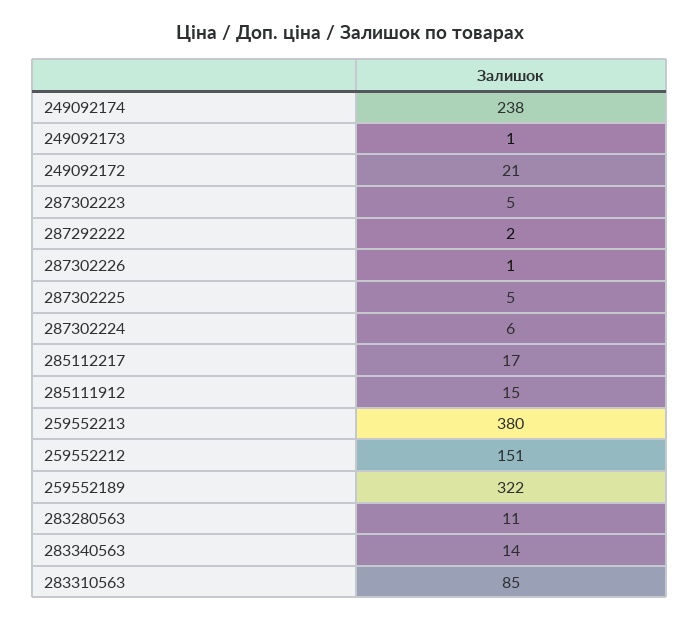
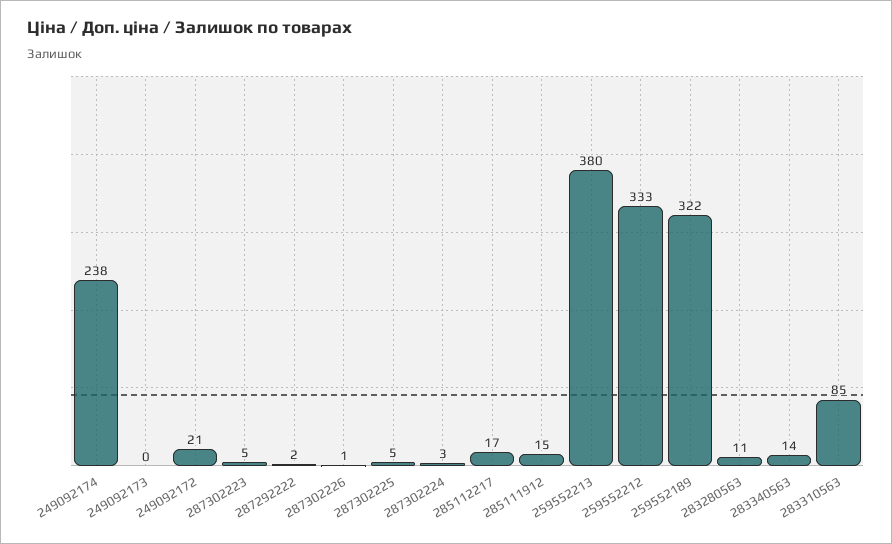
  {
    "249092174": 238,
-   "249092173": 1,
+   "249092173": 0,
    "249092172": 21,
    "287302223": 5,
    "287292222": 2,
    "287302226": 1,
    "287302225": 5,
-   "287302224": 6,
+   "287302224": 3,
    "285112217": 17,
    "285111912": 15,
    "259552213": 380,
-   "259552212": 151,
+   "259552212": 333,
    "259552189": 322,
    "283280563": 11,
    "283340563": 14,
    "283310563": 85
  }

